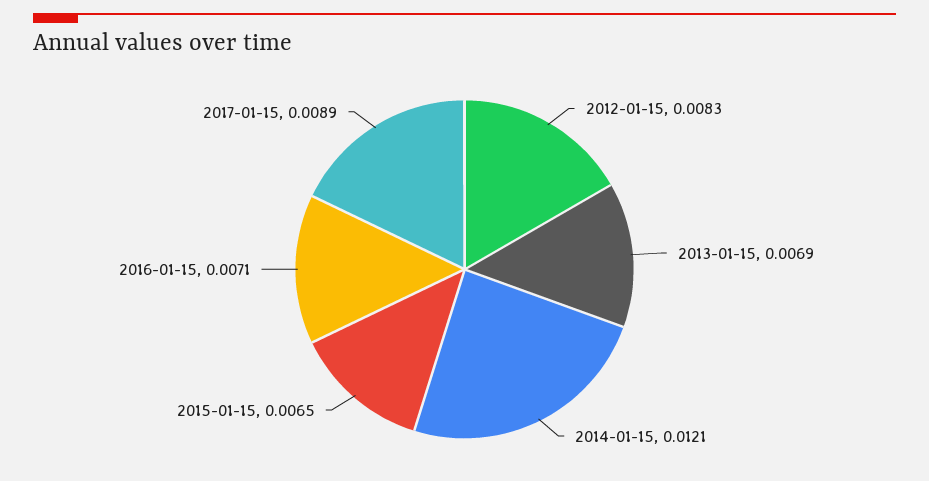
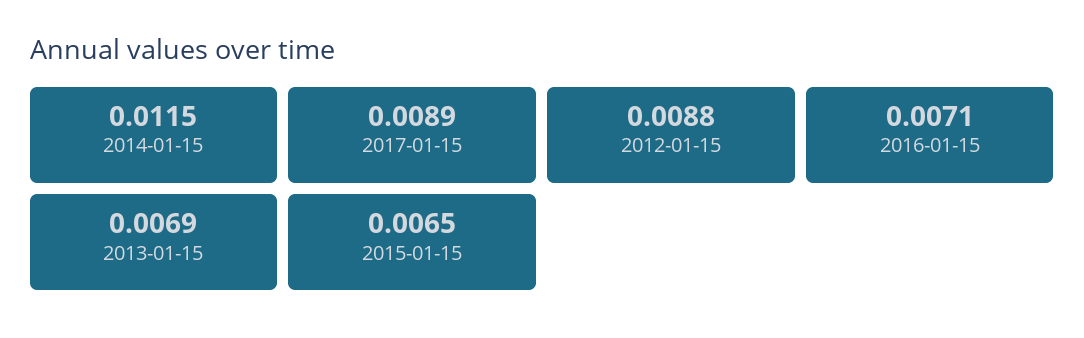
  {
-   "2012-01-15": 0.0083,
+   "2012-01-15": 0.0088,
    "2013-01-15": 0.0069,
-   "2014-01-15": 0.0121,
+   "2014-01-15": 0.0115,
    "2015-01-15": 0.0065,
    "2016-01-15": 0.0071,
    "2017-01-15": 0.0089
  }

